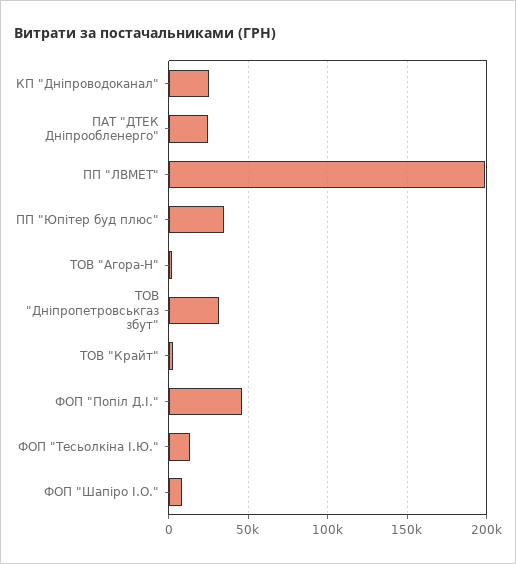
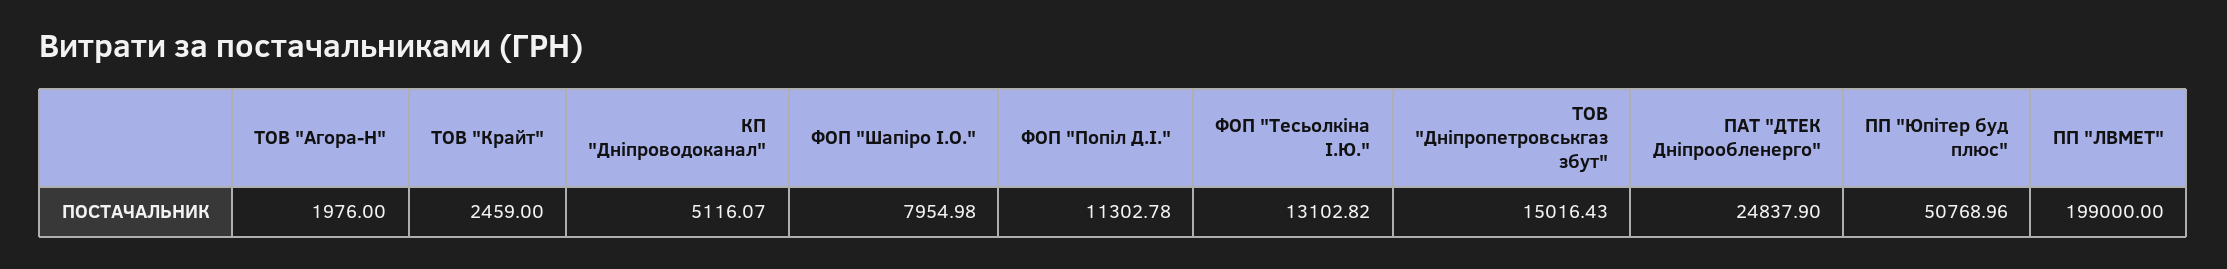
  {
-   "КП \"Дніпроводоканал\"": 25000,
+   "КП \"Дніпроводоканал\"": 5116.07,
    "ПАТ \"ДТЕК Дніпрообленерго\"": 24837.9,
    "ПП \"ЛВМЕТ\"": 199000,
-   "ПП \"Юпітер буд плюс\"": 35000,
+   "ПП \"Юпітер буд плюс\"": 50768.96,
    "ТОВ \"Агора-Н\"": 1976,
-   "ТОВ \"Дніпропетровськгаз збут\"": 30000,
+   "ТОВ \"Дніпропетровськгаз збут\"": 15016.43,
    "ТОВ \"Крайт\"": 2459,
-   "ФОП \"Попіл Д.І.\"": 45000,
+   "ФОП \"Попіл Д.І.\"": 11302.78,
    "ФОП \"Тесьолкіна І.Ю.\"": 13102.82,
    "ФОП \"Шапіро І.О.\"": 7954.98
  }

